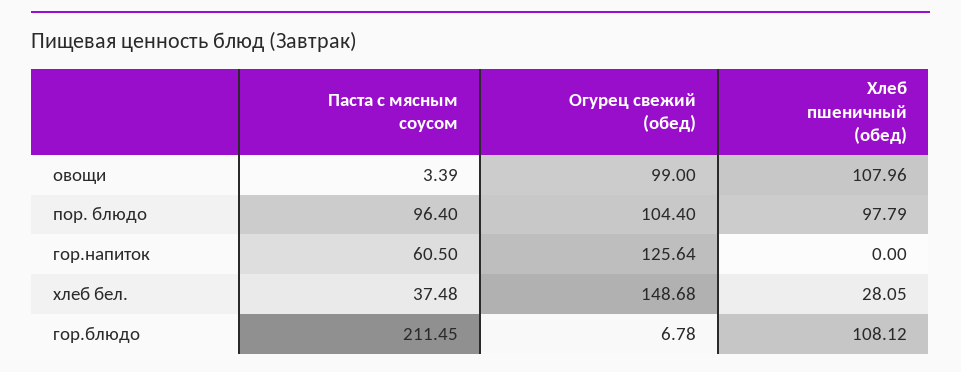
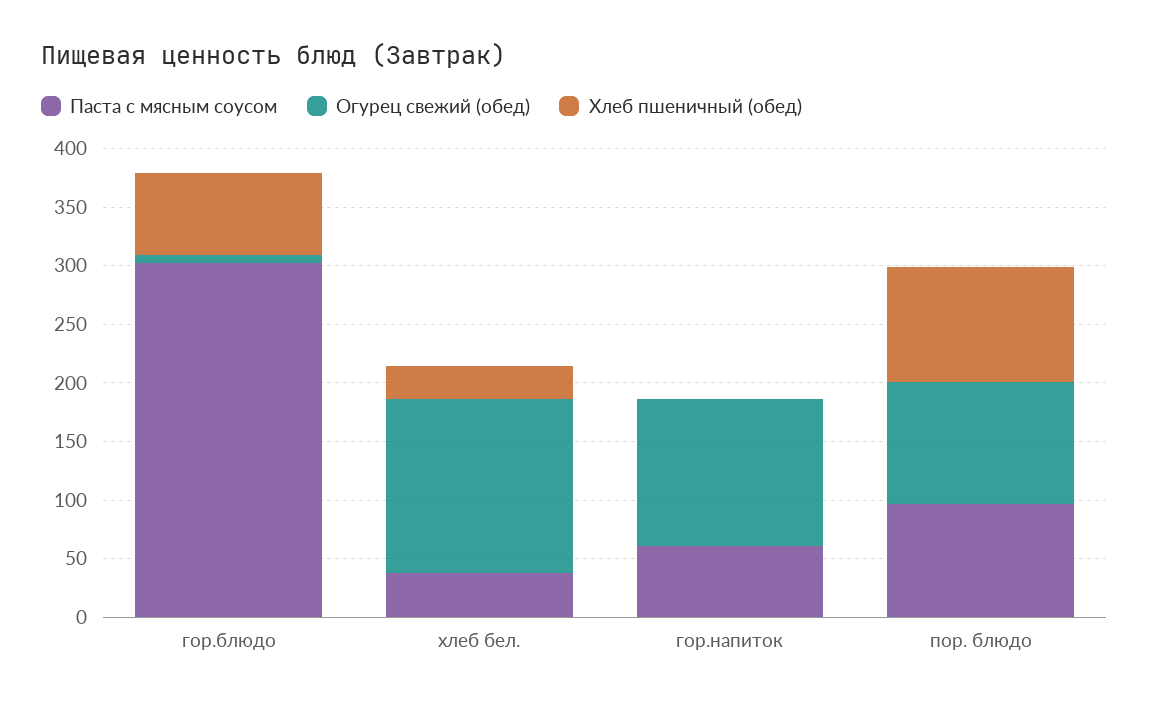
  {
    "Паста с мясным соусом": {
-     "овощи": 3.39,
      "пор. блюдо": 96.4,
      "гор.напиток": 60.5,
      "хлеб бел.": 37.48,
-     "гор.блюдо": 211.45
+     "гор.блюдо": 300
    },
    "Огурец свежий (обед)": {
-     "овощи": 99,
      "пор. блюдо": 104.4,
      "гор.напиток": 125.64,
      "хлеб бел.": 148.68,
      "гор.блюдо": 6.78
    },
    "Хлеб пшеничный (обед)": {
-     "овощи": 107.96,
      "пор. блюдо": 97.79,
      "гор.напиток": 0,
      "хлеб бел.": 28.05,
-     "гор.блюдо": 108.12
+     "гор.блюдо": 70
    }
  }

